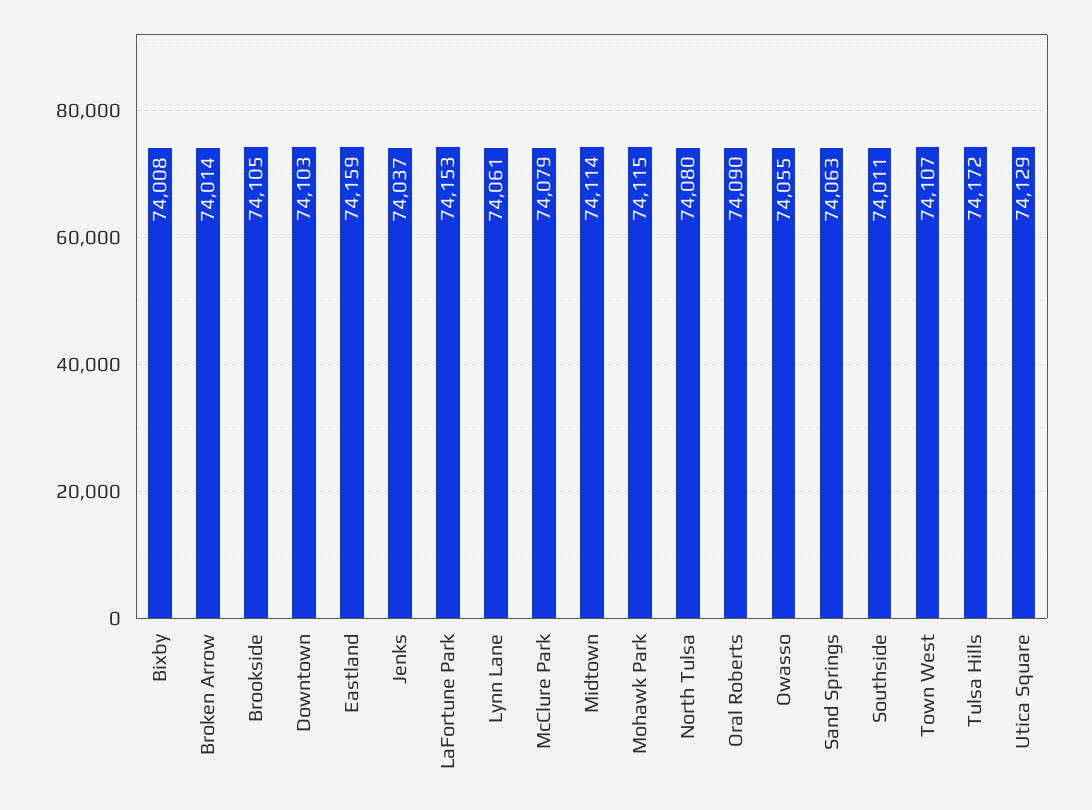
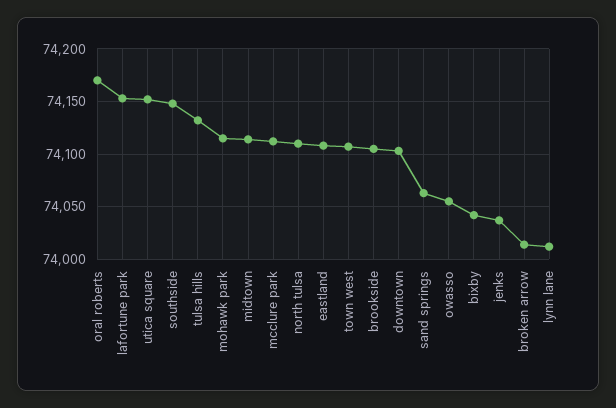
  {
-   "Bixby": 74008,
+   "Bixby": 74040,
    "Broken Arrow": 74014,
    "Brookside": 74105,
    "Downtown": 74103,
-   "Eastland": 74159,
+   "Eastland": 74110,
    "Jenks": 74037,
    "LaFortune Park": 74153,
-   "Lynn Lane": 74061,
+   "Lynn Lane": 74010,
-   "McClure Park": 74079,
+   "McClure Park": 74110,
    "Midtown": 74114,
    "Mohawk Park": 74115,
-   "North Tulsa": 74080,
+   "North Tulsa": 74110,
-   "Oral Roberts": 74090,
+   "Oral Roberts": 74170,
    "Owasso": 74055,
    "Sand Springs": 74063,
-   "Southside": 74011,
+   "Southside": 74150,
    "Town West": 74107,
-   "Tulsa Hills": 74172,
+   "Tulsa Hills": 74130,
-   "Utica Square": 74129
+   "Utica Square": 74150
  }

